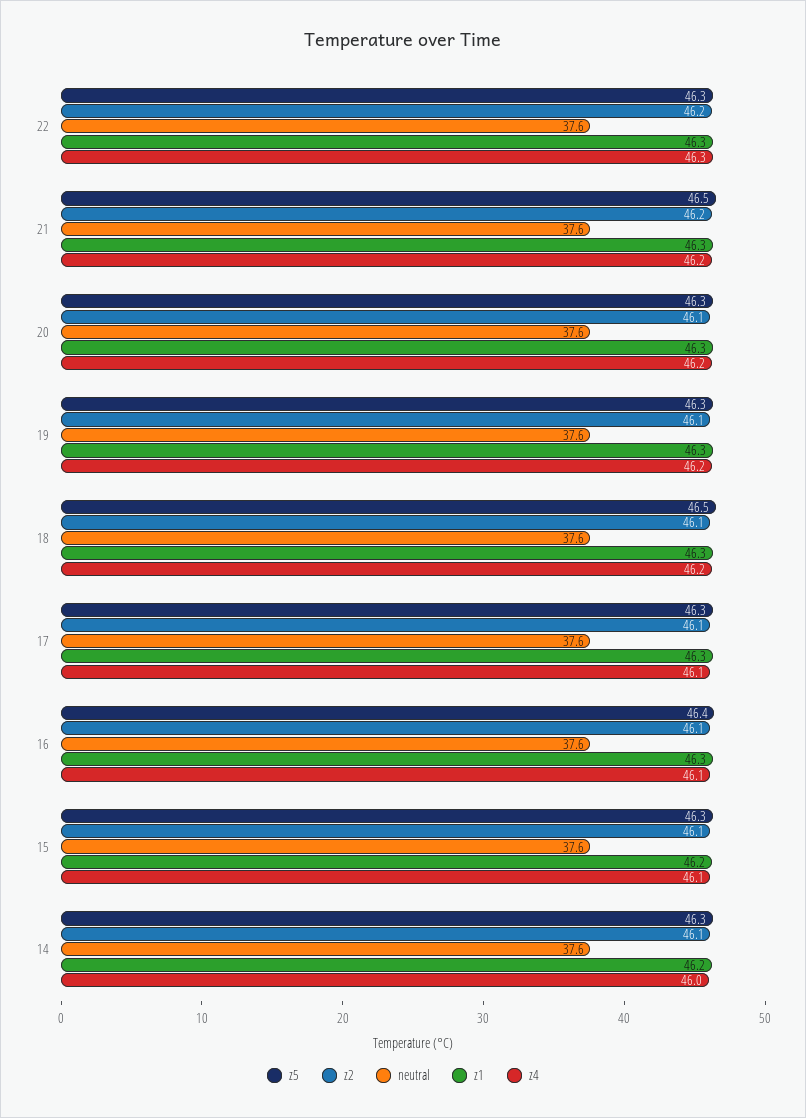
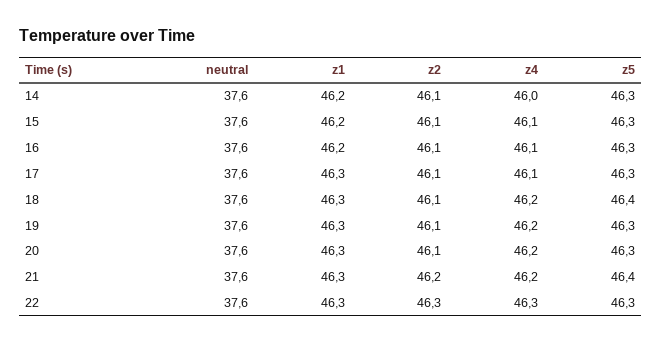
  {
    "z5": {
      "22": 46.3,
-     "21": 46.5,
+     "21": 46.4,
      "20": 46.3,
      "19": 46.3,
-     "18": 46.5,
+     "18": 46.4,
      "17": 46.3,
-     "16": 46.4,
+     "16": 46.3,
      "15": 46.3,
      "14": 46.3
    },
    "z2": {
-     "22": 46.2,
+     "22": 46.3,
      "21": 46.2,
      "20": 46.1,
      "19": 46.1,
      "18": 46.1,
      "17": 46.1,
      "16": 46.1,
      "15": 46.1,
      "14": 46.1
    },
    "neutral": {
      "22": 37.6,
      "21": 37.6,
      "20": 37.6,
      "19": 37.6,
      "18": 37.6,
      "17": 37.6,
      "16": 37.6,
      "15": 37.6,
      "14": 37.6
    },
    "z1": {
      "22": 46.3,
      "21": 46.3,
      "20": 46.3,
      "19": 46.3,
      "18": 46.3,
      "17": 46.3,
-     "16": 46.3,
+     "16": 46.2,
      "15": 46.2,
      "14": 46.2
    },
    "z4": {
      "22": 46.3,
      "21": 46.2,
      "20": 46.2,
      "19": 46.2,
      "18": 46.2,
      "17": 46.1,
      "16": 46.1,
      "15": 46.1,
      "14": 46
    }
  }

